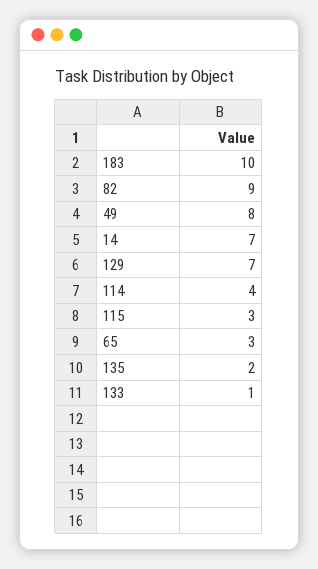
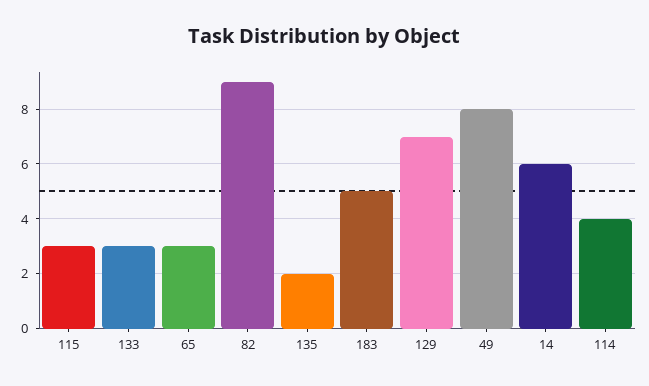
  {
-   "183": 10,
+   "183": 5,
    "82": 9,
    "49": 8,
-   "14": 7,
+   "14": 6,
    "129": 7,
    "114": 4,
    "115": 3,
    "65": 3,
    "135": 2,
-   "133": 1
+   "133": 3
  }

